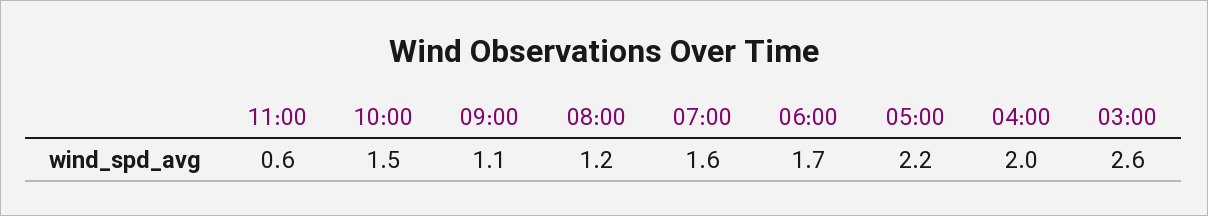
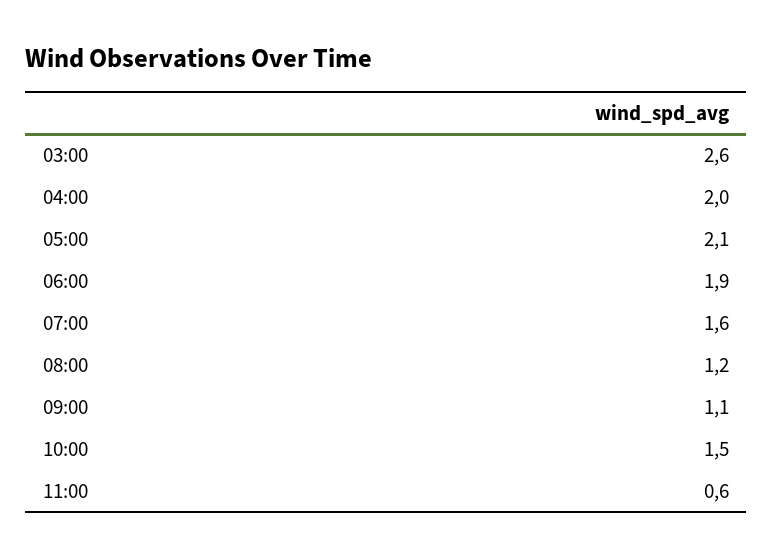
  {
    "11:00": 0.6,
    "10:00": 1.5,
    "09:00": 1.1,
    "08:00": 1.2,
    "07:00": 1.6,
-   "06:00": 1.7,
+   "06:00": 1.9,
-   "05:00": 2.2,
+   "05:00": 2.1,
    "04:00": 2,
    "03:00": 2.6
  }

